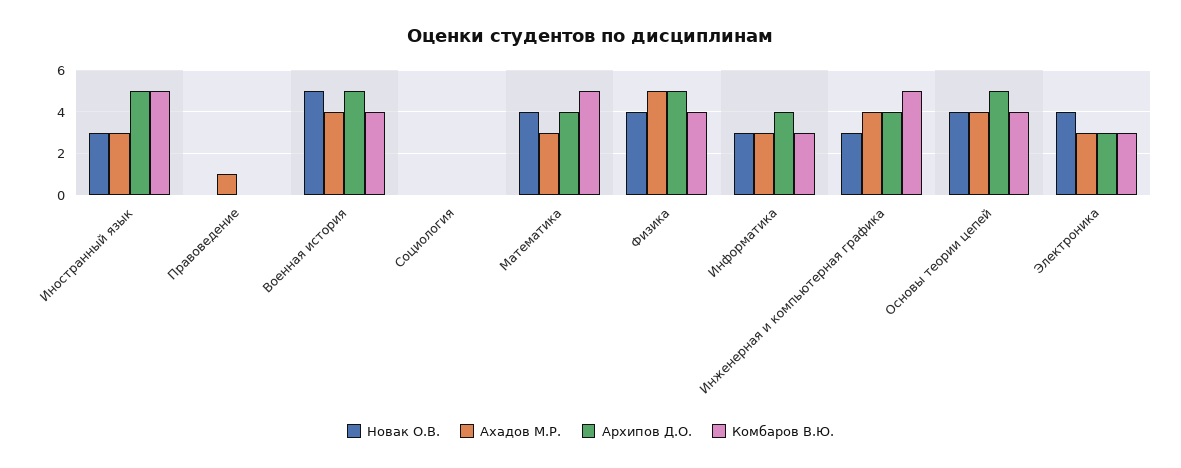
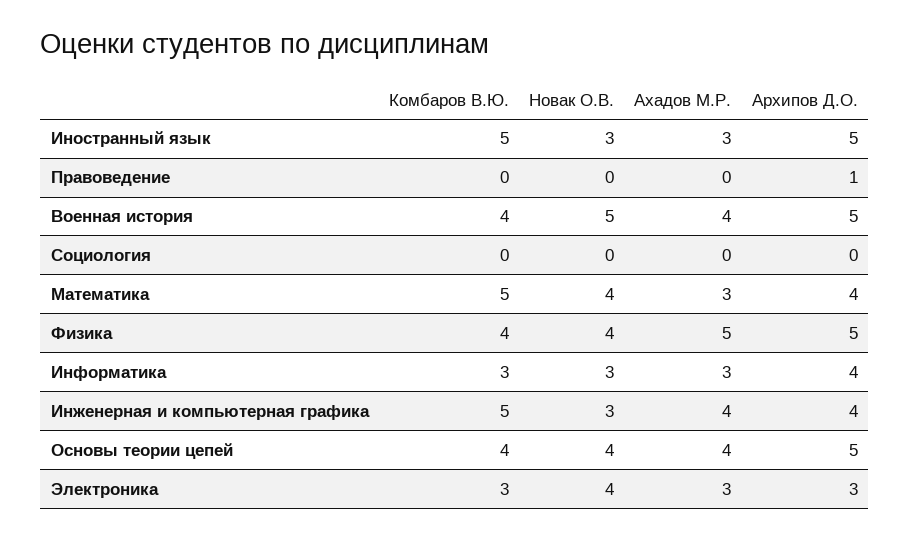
  {
    "Новак О.В.": {
      "Иностранный язык": 3,
      "Правоведение": 0,
      "Военная история": 5,
      "Социология": 0,
      "Математика": 4,
      "Физика": 4,
      "Информатика": 3,
      "Инженерная и компьютерная графика": 3,
      "Основы теории цепей": 4,
      "Электроника": 4
    },
    "Ахадов М.Р.": {
      "Иностранный язык": 3,
-     "Правоведение": 1,
+     "Правоведение": 0,
      "Военная история": 4,
      "Социология": 0,
      "Математика": 3,
      "Физика": 5,
      "Информатика": 3,
      "Инженерная и компьютерная графика": 4,
      "Основы теории цепей": 4,
      "Электроника": 3
    },
    "Архипов Д.О.": {
      "Иностранный язык": 5,
-     "Правоведение": 0,
+     "Правоведение": 1,
      "Военная история": 5,
      "Социология": 0,
      "Математика": 4,
      "Физика": 5,
      "Информатика": 4,
      "Инженерная и компьютерная графика": 4,
      "Основы теории цепей": 5,
      "Электроника": 3
    },
    "Комбаров В.Ю.": {
      "Иностранный язык": 5,
      "Правоведение": 0,
      "Военная история": 4,
      "Социология": 0,
      "Математика": 5,
      "Физика": 4,
      "Информатика": 3,
      "Инженерная и компьютерная графика": 5,
      "Основы теории цепей": 4,
      "Электроника": 3
    }
  }

